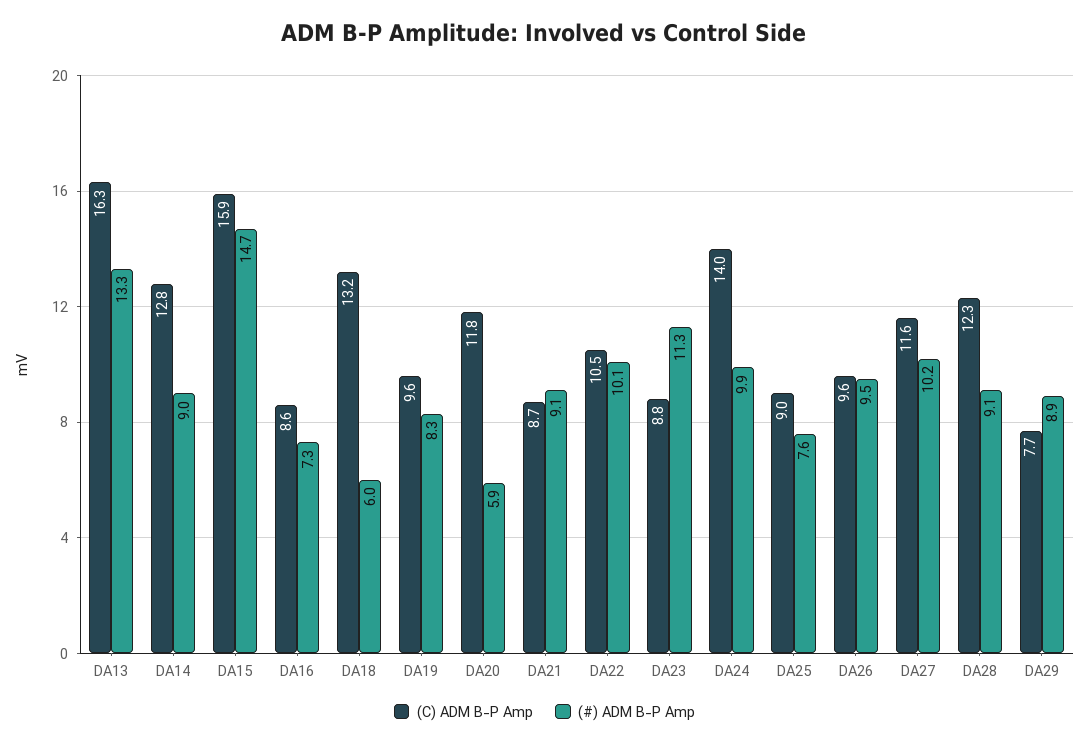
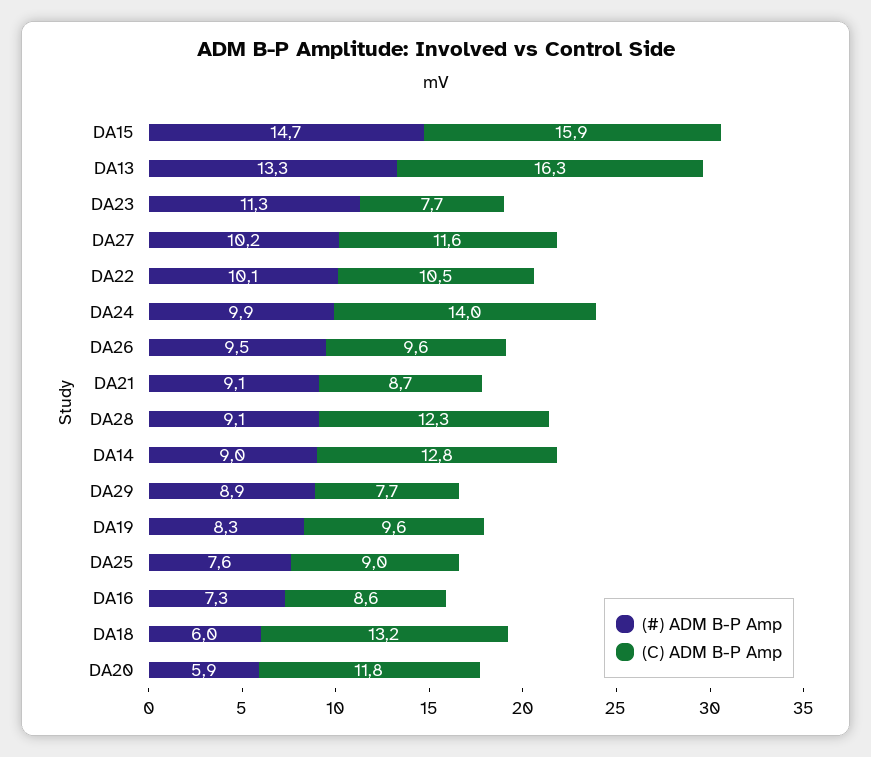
  {
    "(C) ADM B-P Amp": {
      "DA13": 16.3,
      "DA14": 12.8,
      "DA15": 15.9,
      "DA16": 8.6,
      "DA18": 13.2,
      "DA19": 9.6,
      "DA20": 11.8,
      "DA21": 8.7,
      "DA22": 10.5,
-     "DA23": 8.8,
+     "DA23": 7.7,
      "DA24": 14,
      "DA25": 9,
      "DA26": 9.6,
      "DA27": 11.6,
      "DA28": 12.3,
      "DA29": 7.7
    },
    "(#) ADM B-P Amp": {
      "DA13": 13.3,
      "DA14": 9,
      "DA15": 14.7,
      "DA16": 7.3,
      "DA18": 6,
      "DA19": 8.3,
      "DA20": 5.9,
      "DA21": 9.1,
      "DA22": 10.1,
      "DA23": 11.3,
      "DA24": 9.9,
      "DA25": 7.6,
      "DA26": 9.5,
      "DA27": 10.2,
      "DA28": 9.1,
      "DA29": 8.9
    }
  }

